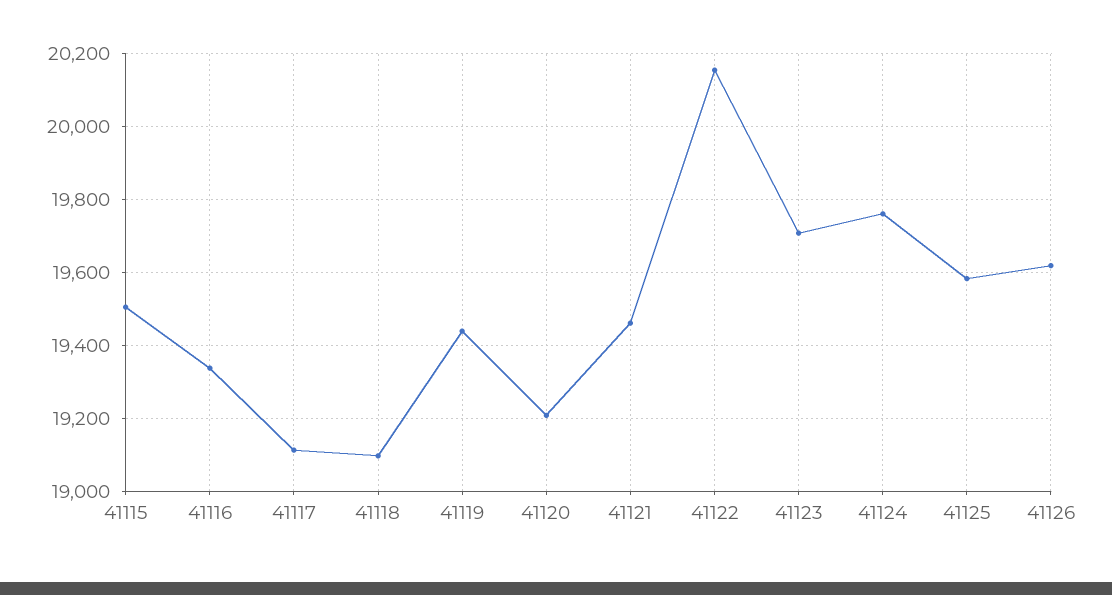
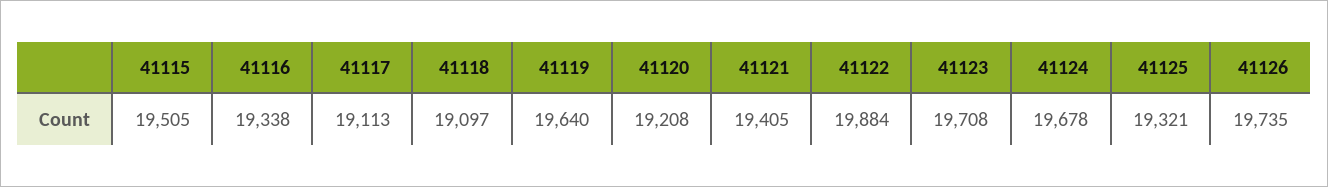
  {
    "41115": 19505,
    "41116": 19338,
    "41117": 19113,
    "41118": 19097,
-   "41119": 19440,
+   "41119": 19640,
    "41120": 19208,
-   "41121": 19460,
+   "41121": 19405,
-   "41122": 20160,
+   "41122": 19884,
    "41123": 19708,
-   "41124": 19760,
+   "41124": 19678,
-   "41125": 19580,
+   "41125": 19321,
-   "41126": 19620
+   "41126": 19735
  }

